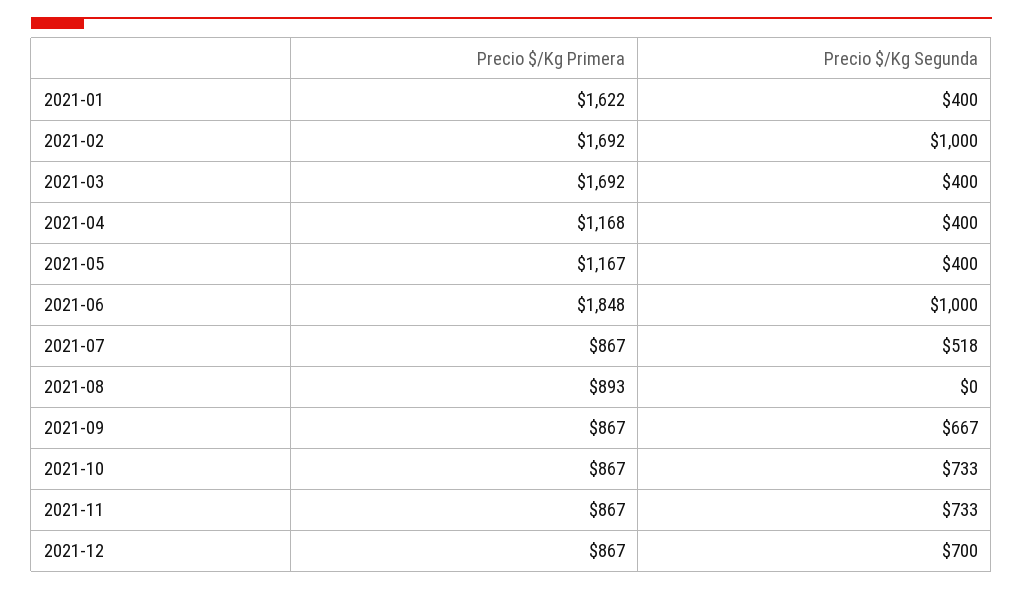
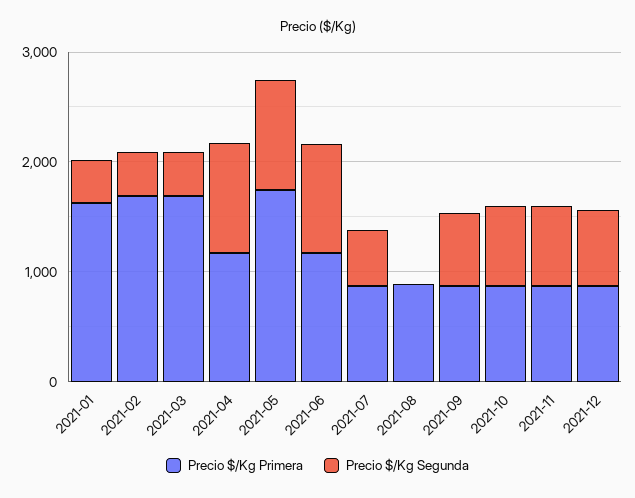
  {
    "Precio $/Kg Primera": {
      "2021-01": 1622,
      "2021-02": 1692,
      "2021-03": 1692,
      "2021-04": 1168,
-     "2021-05": 1167,
+     "2021-05": 1800,
-     "2021-06": 1848,
+     "2021-06": 1200,
      "2021-07": 867,
      "2021-08": 893,
      "2021-09": 867,
      "2021-10": 867,
      "2021-11": 867,
      "2021-12": 867
    },
    "Precio $/Kg Segunda": {
      "2021-01": 400,
-     "2021-02": 1000,
+     "2021-02": 400,
      "2021-03": 400,
-     "2021-04": 400,
+     "2021-04": 1000,
-     "2021-05": 400,
+     "2021-05": 1000,
      "2021-06": 1000,
      "2021-07": 518,
      "2021-08": 0,
      "2021-09": 667,
      "2021-10": 733,
      "2021-11": 733,
      "2021-12": 700
    }
  }

